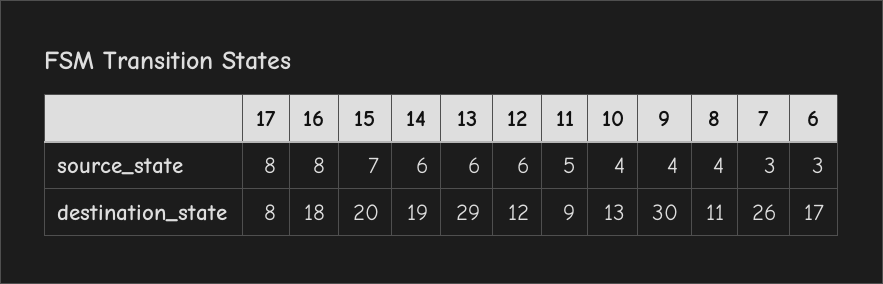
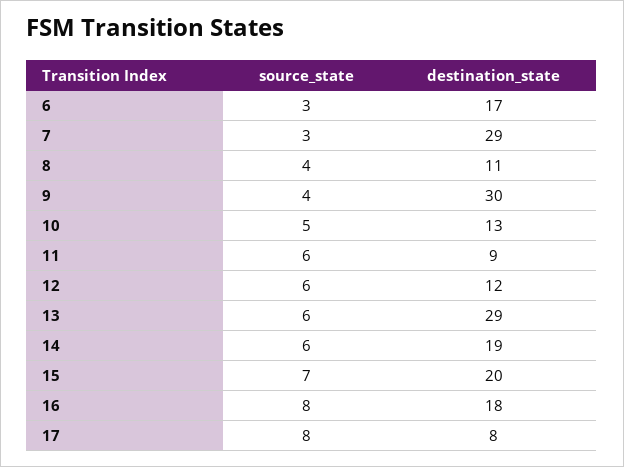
  {
    "17": {
      "source_state": 8,
      "destination_state": 8
    },
    "16": {
      "source_state": 8,
      "destination_state": 18
    },
    "15": {
      "source_state": 7,
      "destination_state": 20
    },
    "14": {
      "source_state": 6,
      "destination_state": 19
    },
    "13": {
      "source_state": 6,
      "destination_state": 29
    },
    "12": {
      "source_state": 6,
      "destination_state": 12
    },
    "11": {
-     "source_state": 5,
+     "source_state": 6,
      "destination_state": 9
    },
    "10": {
-     "source_state": 4,
+     "source_state": 5,
      "destination_state": 13
    },
    "9": {
      "source_state": 4,
      "destination_state": 30
    },
    "8": {
      "source_state": 4,
      "destination_state": 11
    },
    "7": {
      "source_state": 3,
-     "destination_state": 26
+     "destination_state": 29
    },
    "6": {
      "source_state": 3,
      "destination_state": 17
    }
  }

